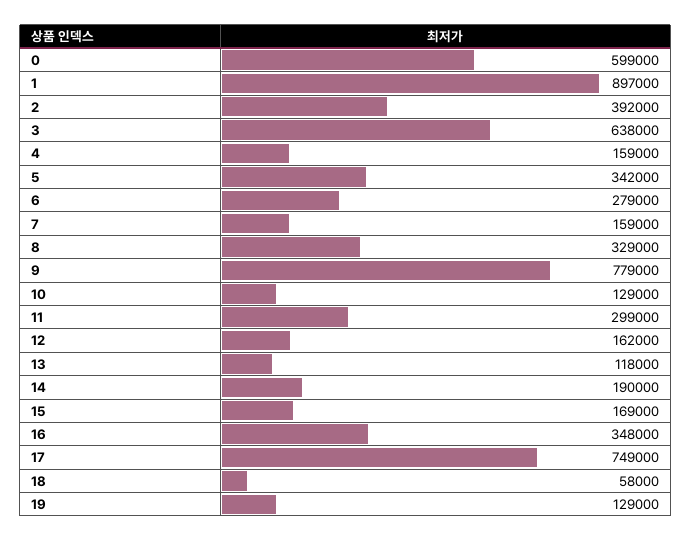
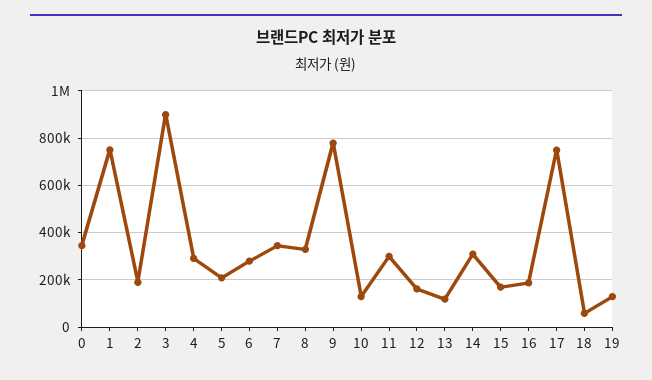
  {
-   "0": 599000,
+   "0": 350000,
-   "1": 897000,
+   "1": 750000,
-   "2": 392000,
+   "2": 200000,
-   "3": 638000,
+   "3": 900000,
-   "4": 159000,
+   "4": 300000,
-   "5": 342000,
+   "5": 200000,
    "6": 279000,
-   "7": 159000,
+   "7": 350000,
    "8": 329000,
    "9": 779000,
    "10": 129000,
    "11": 299000,
    "12": 162000,
    "13": 118000,
-   "14": 190000,
+   "14": 300000,
    "15": 169000,
-   "16": 348000,
+   "16": 200000,
    "17": 749000,
    "18": 58000,
    "19": 129000
  }

